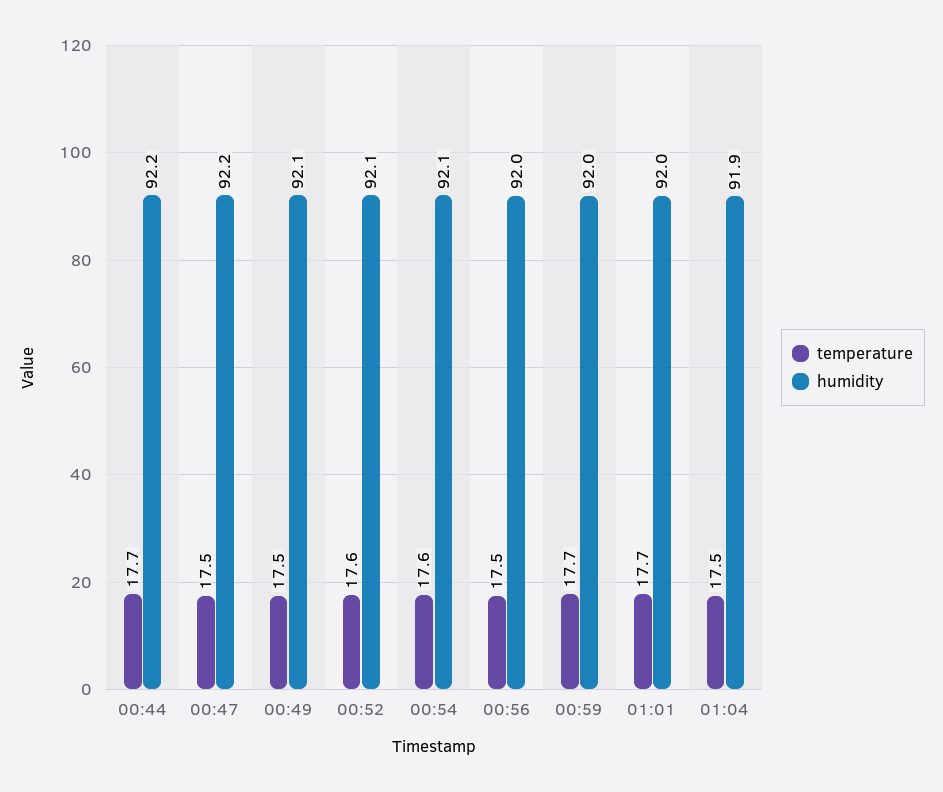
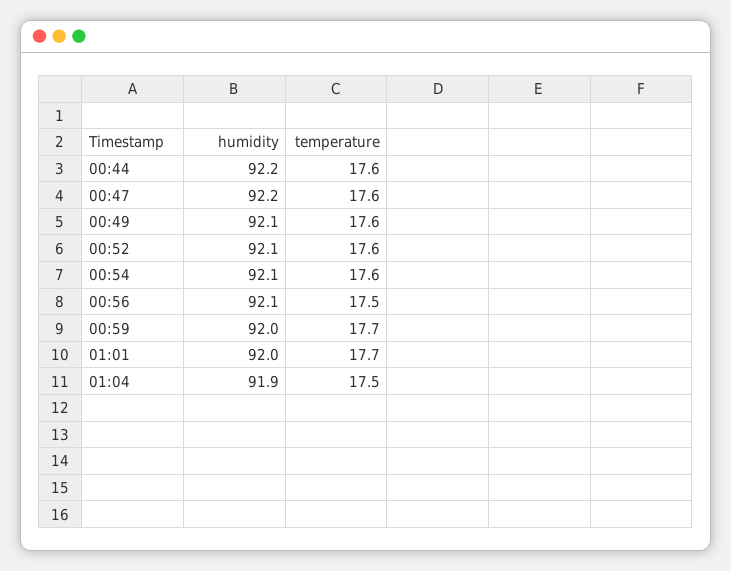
  {
    "temperature": {
-     "00:44": 17.7,
+     "00:44": 17.6,
-     "00:47": 17.5,
+     "00:47": 17.6,
-     "00:49": 17.5,
+     "00:49": 17.6,
      "00:52": 17.6,
      "00:54": 17.6,
      "00:56": 17.5,
      "00:59": 17.7,
      "01:01": 17.7,
      "01:04": 17.5
    },
    "humidity": {
      "00:44": 92.2,
      "00:47": 92.2,
      "00:49": 92.1,
      "00:52": 92.1,
      "00:54": 92.1,
-     "00:56": 92,
+     "00:56": 92.1,
      "00:59": 92,
      "01:01": 92,
      "01:04": 91.9
    }
  }

